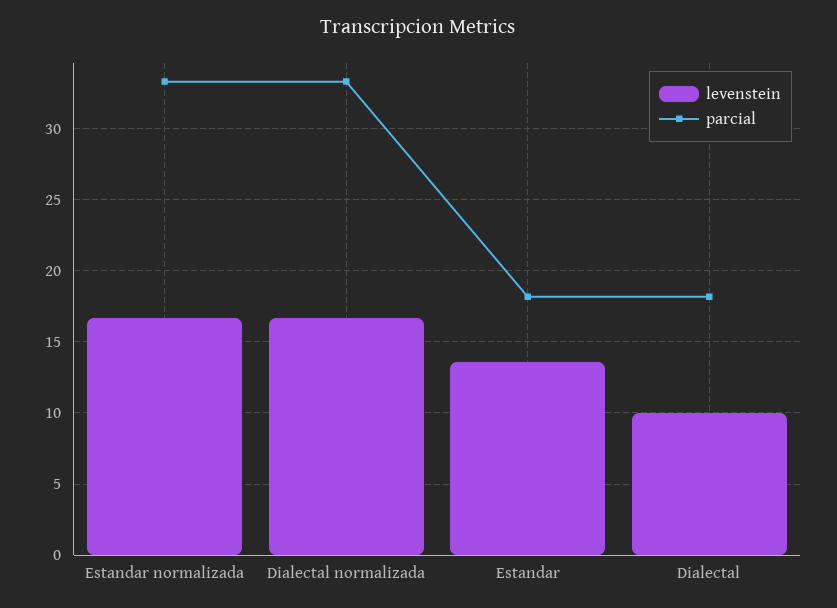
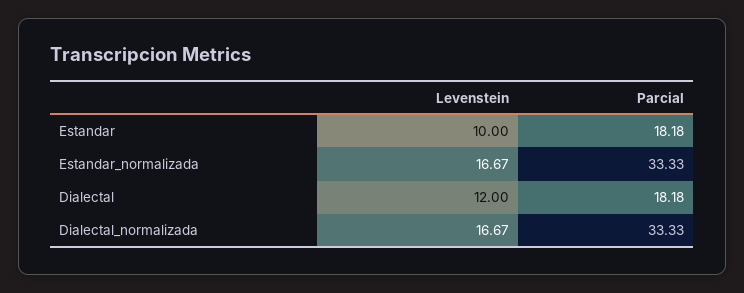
  {
    "levenstein": {
      "Estandar normalizada": 16.67,
      "Dialectal normalizada": 16.67,
-     "Estandar": 13.5,
+     "Estandar": 10,
-     "Dialectal": 10
+     "Dialectal": 12
    },
    "parcial": {
      "Estandar normalizada": 33.33,
      "Dialectal normalizada": 33.33,
      "Estandar": 18.18,
      "Dialectal": 18.18
    }
  }

